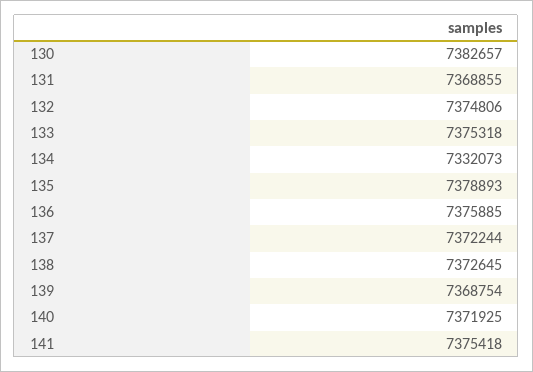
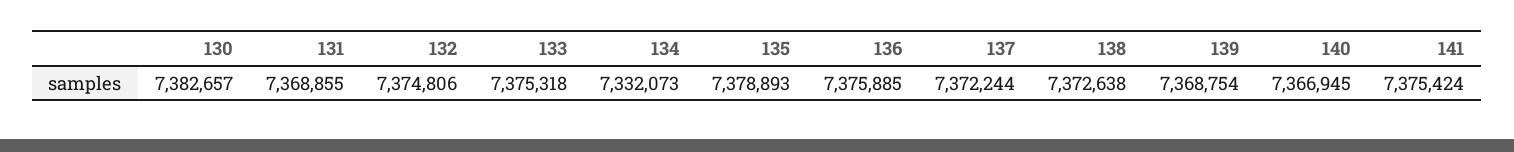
  {
    "130": 7382657,
    "131": 7368855,
    "132": 7374806,
    "133": 7375318,
    "134": 7332073,
    "135": 7378893,
    "136": 7375885,
    "137": 7372244,
-   "138": 7372645,
+   "138": 7372638,
    "139": 7368754,
-   "140": 7371925,
+   "140": 7366945,
-   "141": 7375418
+   "141": 7375424
  }

